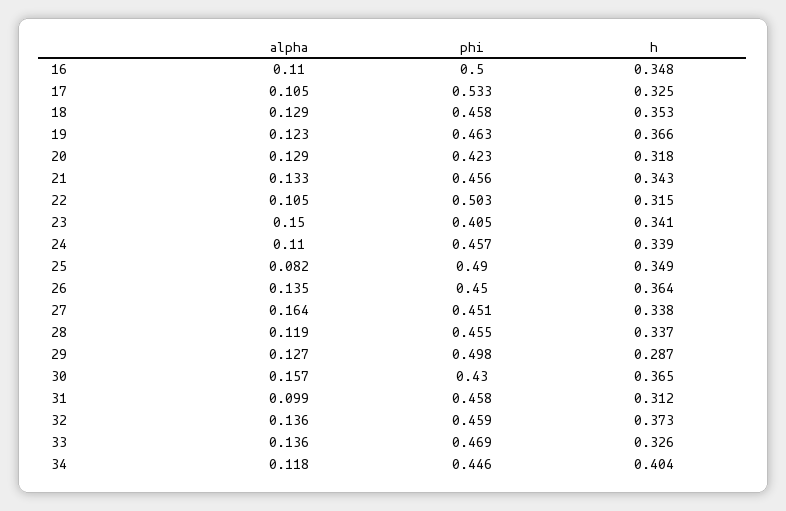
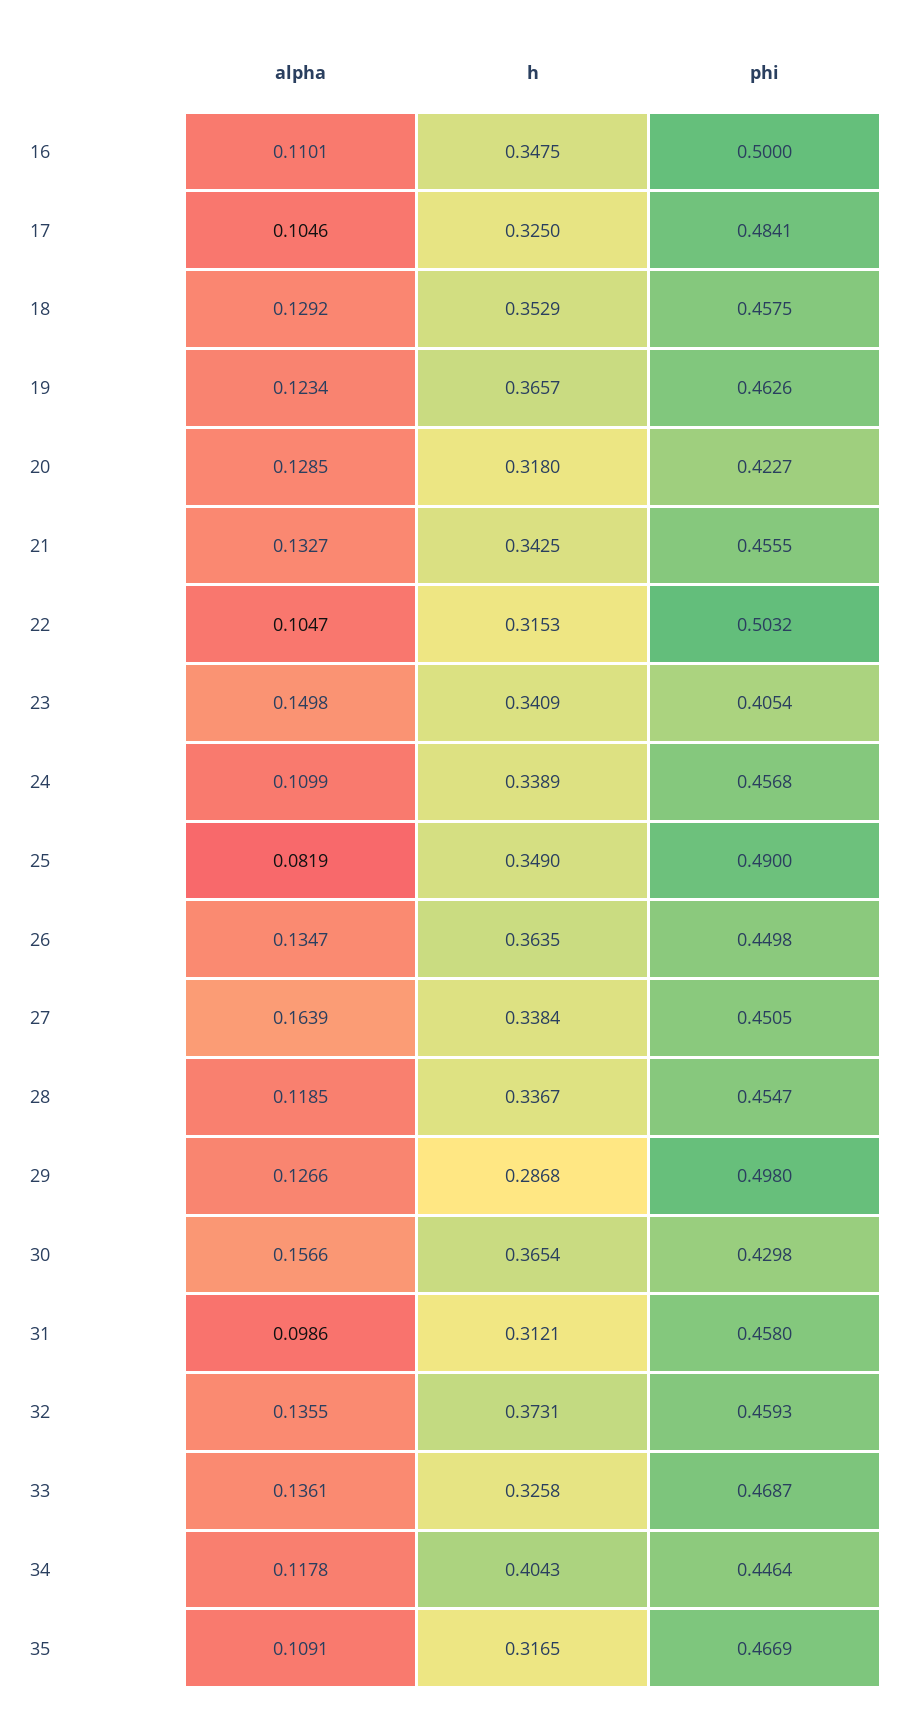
  {
    "alpha": {
      "16": 0.1101,
      "17": 0.1046,
      "18": 0.1292,
      "19": 0.1234,
      "20": 0.1285,
      "21": 0.1327,
      "22": 0.1047,
      "23": 0.1498,
      "24": 0.1099,
      "25": 0.0819,
      "26": 0.1347,
      "27": 0.1639,
      "28": 0.1185,
      "29": 0.1266,
      "30": 0.1566,
      "31": 0.0986,
      "32": 0.1355,
      "33": 0.1361,
-     "34": 0.1178
+     "34": 0.1178,
+     "35": 0.1091
    },
    "phi": {
      "16": 0.5,
-     "17": 0.533,
+     "17": 0.4841,
      "18": 0.4575,
      "19": 0.4626,
      "20": 0.4227,
      "21": 0.4555,
      "22": 0.5032,
      "23": 0.4054,
      "24": 0.4568,
      "25": 0.49,
      "26": 0.4498,
      "27": 0.4505,
      "28": 0.4547,
      "29": 0.498,
      "30": 0.4298,
      "31": 0.458,
      "32": 0.4593,
      "33": 0.4687,
-     "34": 0.4464
+     "34": 0.4464,
+     "35": 0.4669
    },
    "h": {
      "16": 0.3475,
      "17": 0.325,
      "18": 0.3529,
      "19": 0.3657,
      "20": 0.318,
      "21": 0.3425,
      "22": 0.3153,
      "23": 0.3409,
      "24": 0.3389,
      "25": 0.349,
      "26": 0.3635,
      "27": 0.3384,
      "28": 0.3367,
      "29": 0.2868,
      "30": 0.3654,
      "31": 0.3121,
      "32": 0.3731,
      "33": 0.3258,
-     "34": 0.4043
+     "34": 0.4043,
+     "35": 0.3165
    }
  }

